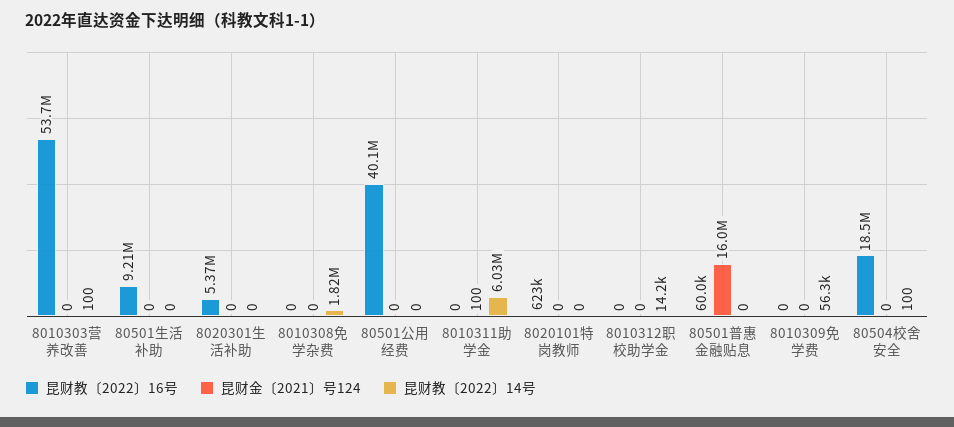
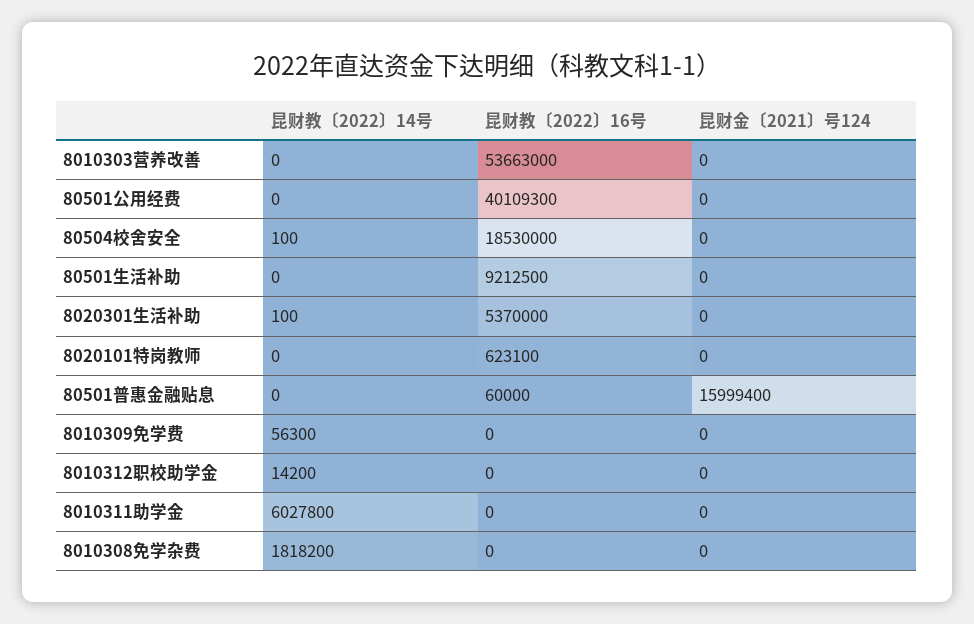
  {
    "昆财教〔2022〕16号": {
      "8010303营养改善": 53663000,
      "80501生活补助": 9212500,
      "8020301生活补助": 5370000,
      "8010308免学杂费": 0,
      "80501公用经费": 40109300,
      "8010311助学金": 0,
      "8020101特岗教师": 623100,
      "8010312职校助学金": 0,
      "80501普惠金融贴息": 60000,
      "8010309免学费": 0,
      "80504校舍安全": 18530000
    },
    "昆财金〔2021〕号124": {
      "8010303营养改善": 0,
      "80501生活补助": 0,
      "8020301生活补助": 0,
      "8010308免学杂费": 0,
      "80501公用经费": 0,
-     "8010311助学金": 100,
+     "8010311助学金": 0,
      "8020101特岗教师": 0,
      "8010312职校助学金": 0,
      "80501普惠金融贴息": 15999400,
      "8010309免学费": 0,
      "80504校舍安全": 0
    },
    "昆财教〔2022〕14号": {
-     "8010303营养改善": 100,
+     "8010303营养改善": 0,
      "80501生活补助": 0,
-     "8020301生活补助": 0,
+     "8020301生活补助": 100,
      "8010308免学杂费": 1818200,
      "80501公用经费": 0,
      "8010311助学金": 6027800,
      "8020101特岗教师": 0,
      "8010312职校助学金": 14200,
      "80501普惠金融贴息": 0,
      "8010309免学费": 56300,
      "80504校舍安全": 100
    }
  }

